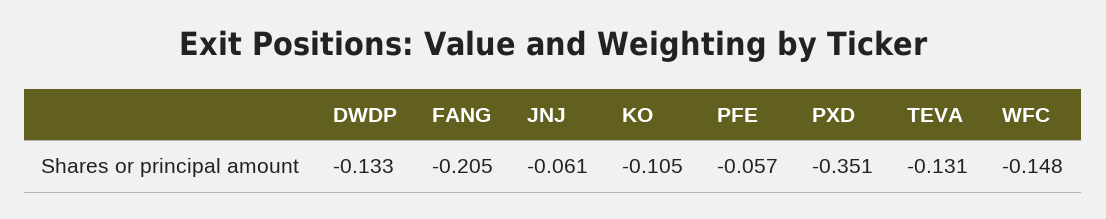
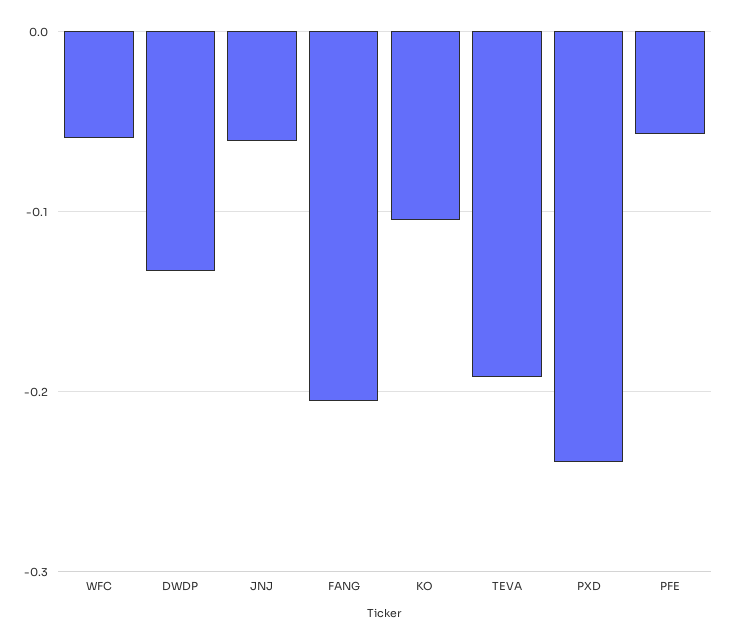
  {
    "DWDP": -0.133,
    "FANG": -0.205,
    "JNJ": -0.061,
    "KO": -0.105,
    "PFE": -0.057,
-   "PXD": -0.351,
+   "PXD": -0.24,
-   "TEVA": -0.131,
+   "TEVA": -0.19,
-   "WFC": -0.148
+   "WFC": -0.06
  }

